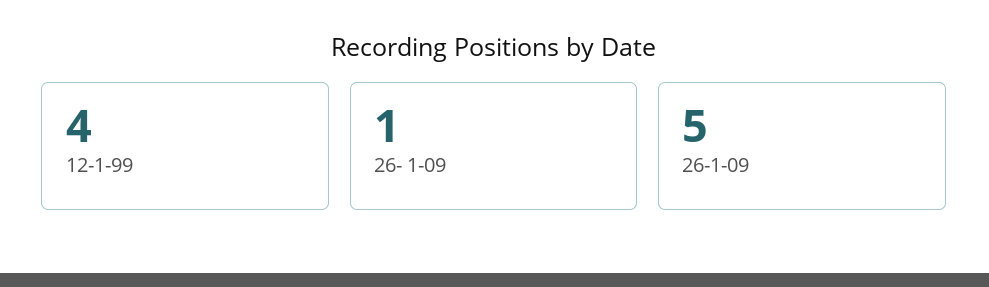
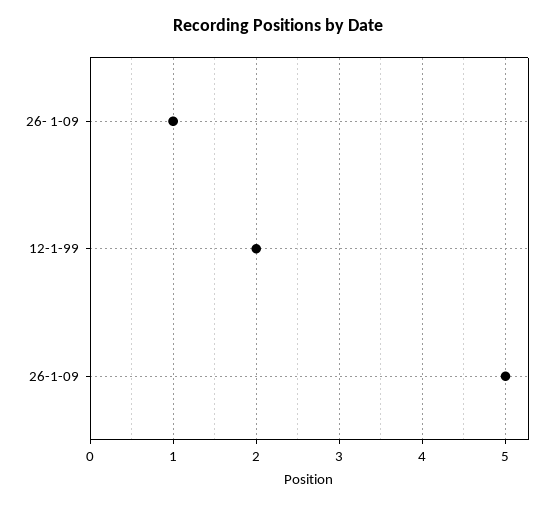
  {
-   "12-1-99": 4,
+   "12-1-99": 2,
    "26- 1-09": 1,
    "26-1-09": 5
  }

